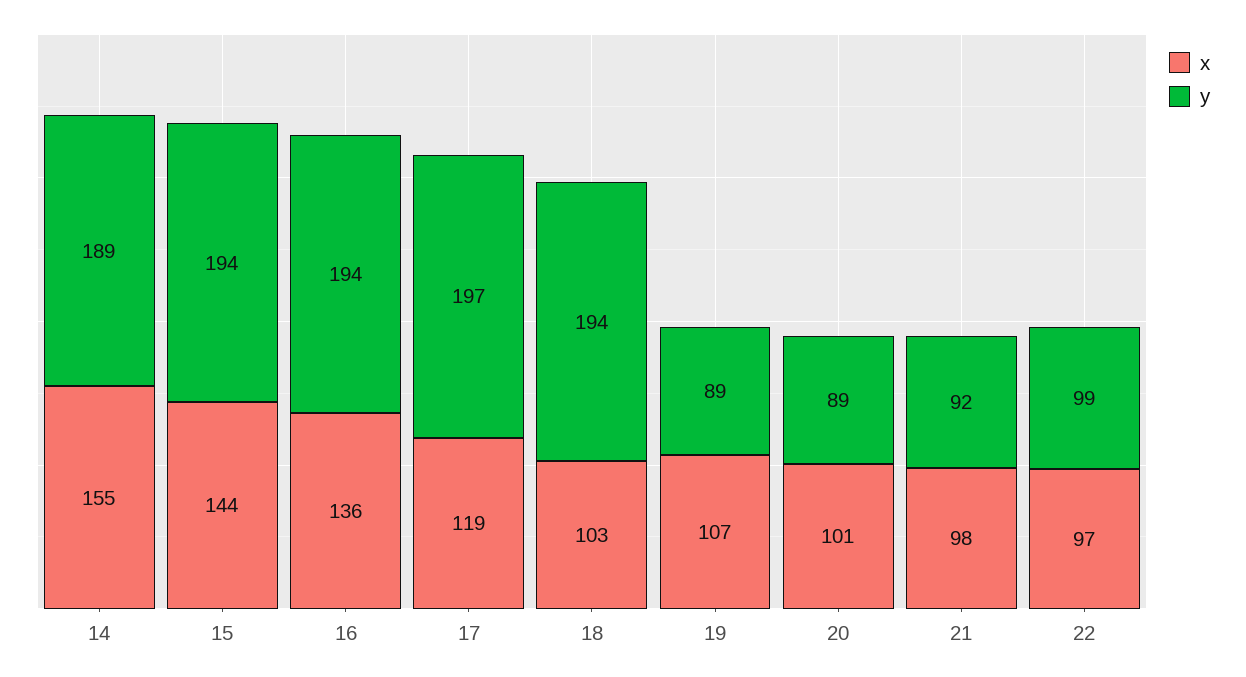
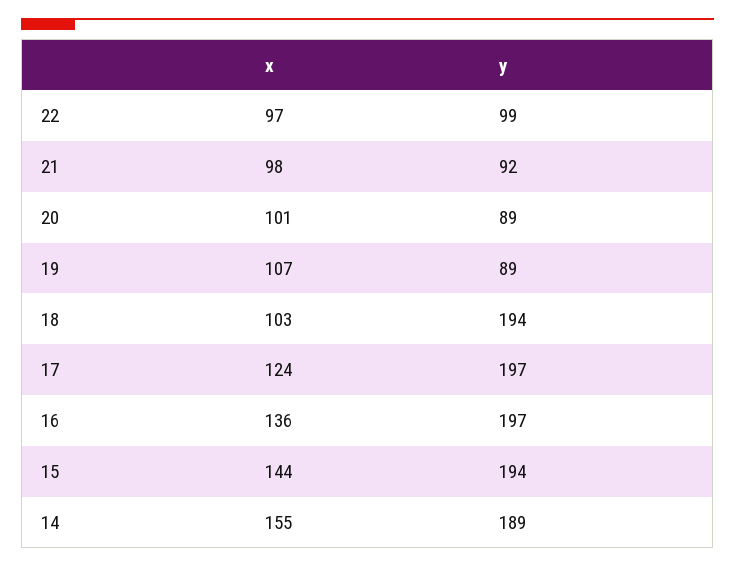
  {
    "x": {
      "14": 155,
      "15": 144,
      "16": 136,
-     "17": 119,
+     "17": 124,
      "18": 103,
      "19": 107,
      "20": 101,
      "21": 98,
      "22": 97
    },
    "y": {
      "14": 189,
      "15": 194,
-     "16": 194,
+     "16": 197,
      "17": 197,
      "18": 194,
      "19": 89,
      "20": 89,
      "21": 92,
      "22": 99
    }
  }

